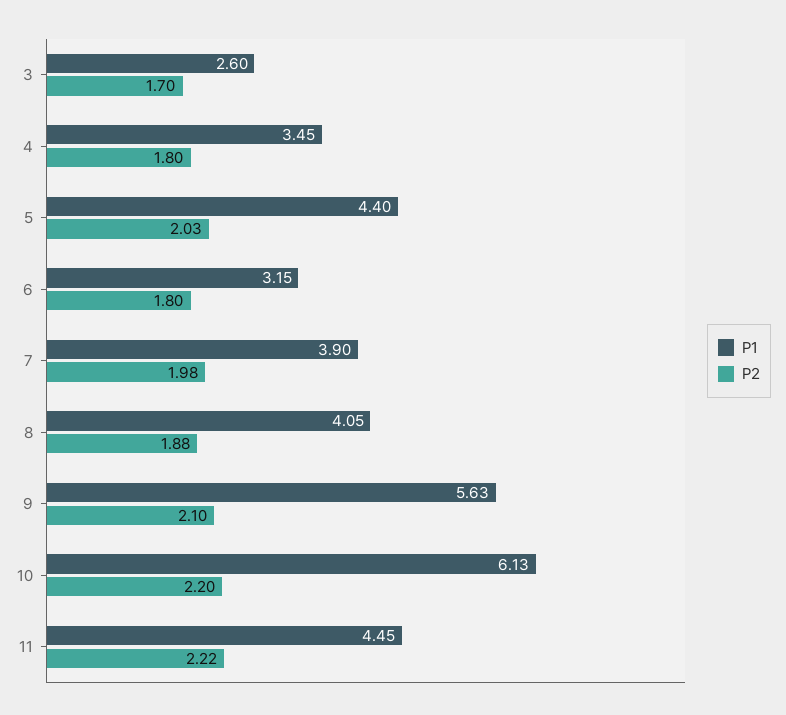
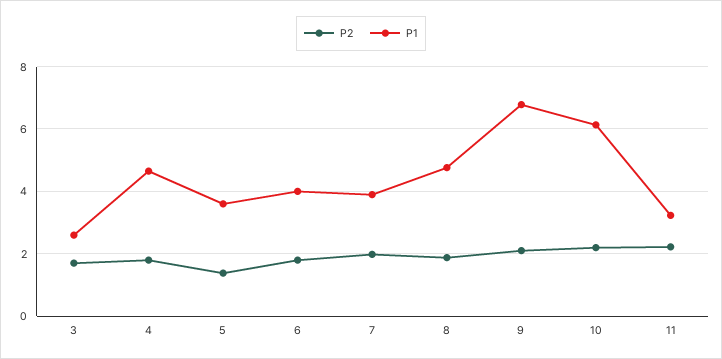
  {
    "P1": {
      "3": 2.6,
-     "4": 3.45,
+     "4": 4.6,
-     "5": 4.4,
+     "5": 3.6,
-     "6": 3.15,
+     "6": 4,
      "7": 3.9,
-     "8": 4.05,
+     "8": 4.8,
-     "9": 5.63,
+     "9": 6.8,
      "10": 6.13,
-     "11": 4.45
+     "11": 3.2
    },
    "P2": {
      "3": 1.7,
      "4": 1.8,
-     "5": 2.03,
+     "5": 1.4,
      "6": 1.8,
      "7": 1.98,
      "8": 1.88,
      "9": 2.1,
      "10": 2.2,
      "11": 2.22
    }
  }

